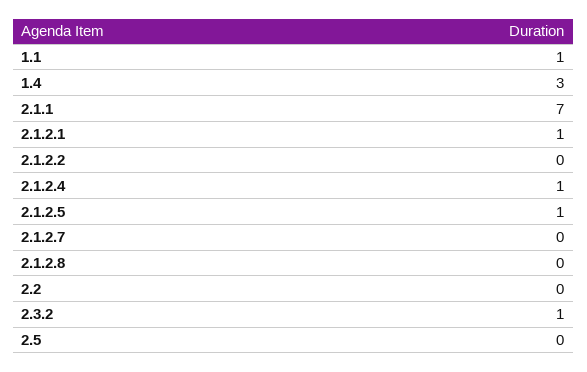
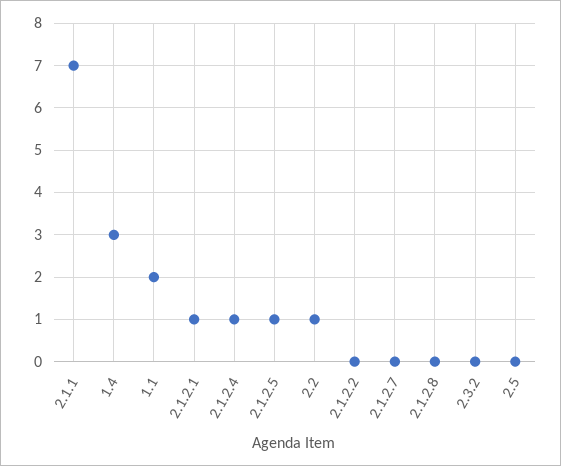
  {
-   "1.1": 1,
+   "1.1": 2,
    "1.4": 3,
    "2.1.1": 7,
    "2.1.2.1": 1,
    "2.1.2.2": 0,
    "2.1.2.4": 1,
    "2.1.2.5": 1,
    "2.1.2.7": 0,
    "2.1.2.8": 0,
-   "2.2": 0,
+   "2.2": 1,
-   "2.3.2": 1,
+   "2.3.2": 0,
    "2.5": 0
  }

